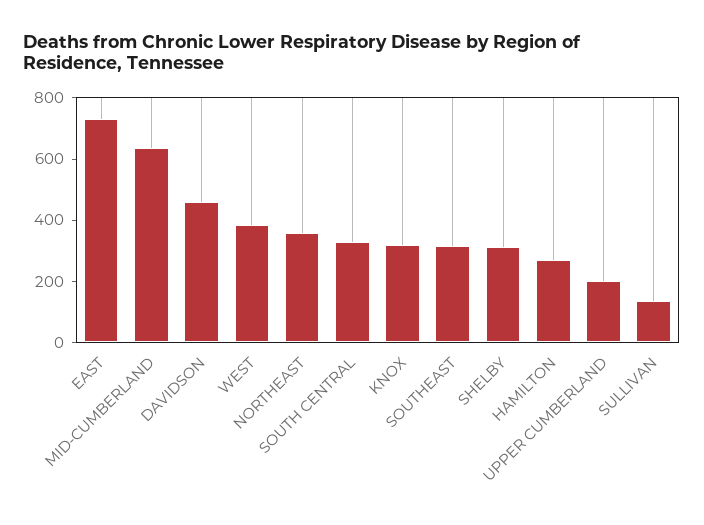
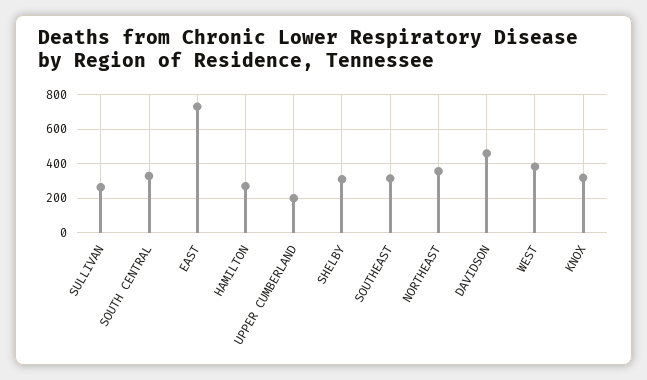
  {
    "EAST": 750,
-   "MID-CUMBERLAND": 650,
    "DAVIDSON": 450,
    "WEST": 400,
    "NORTHEAST": 350,
    "SOUTH CENTRAL": 350,
    "KNOX": 300,
    "SOUTHEAST": 300,
    "SHELBY": 300,
    "HAMILTON": 250,
    "UPPER CUMBERLAND": 200,
-   "SULLIVAN": 150
+   "SULLIVAN": 250
  }

